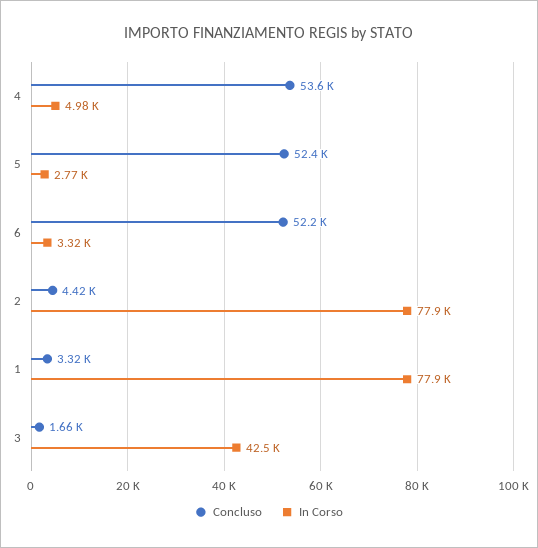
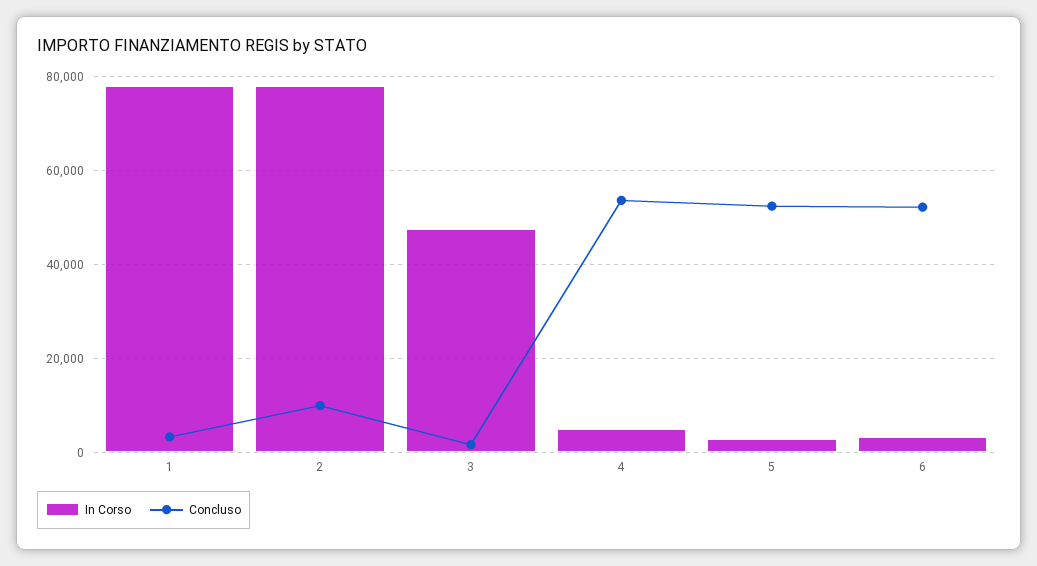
  {
    "Concluso": {
      "4": 53600,
      "5": 52400,
      "6": 52200,
-     "2": 4420,
+     "2": 10000,
      "1": 3320,
      "3": 1660
    },
    "In Corso": {
      "4": 4980,
      "5": 2770,
      "6": 3320,
      "2": 77900,
      "1": 77900,
-     "3": 42500
+     "3": 48000
    }
  }

